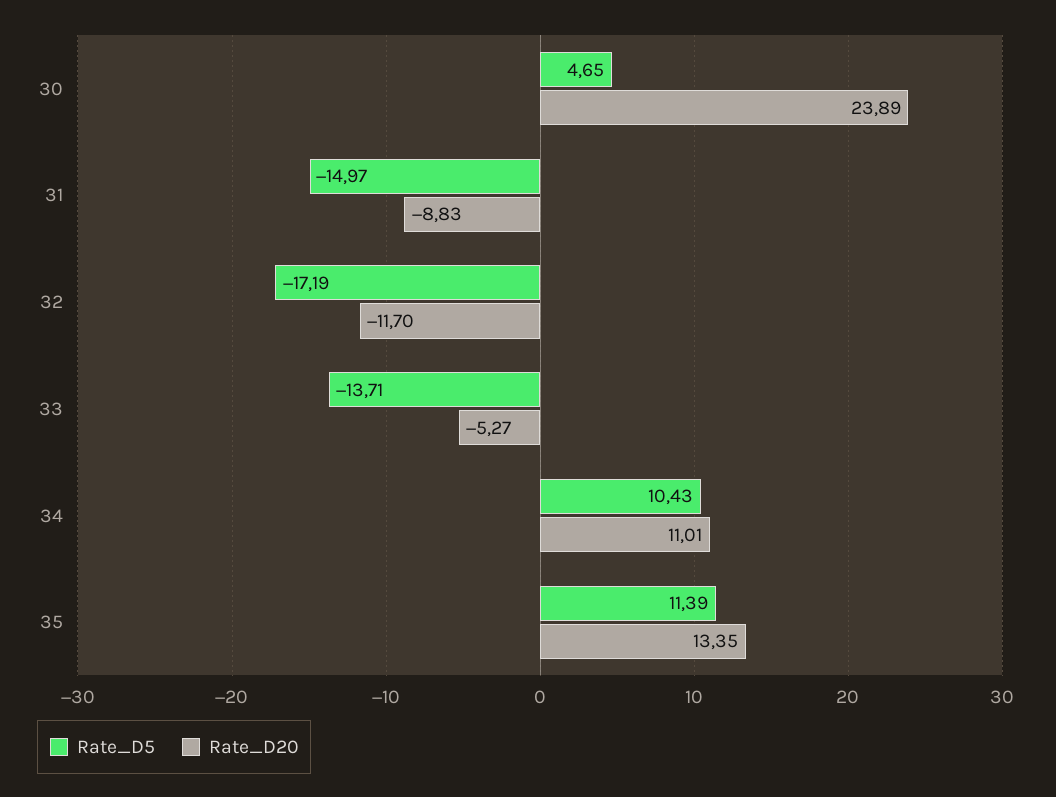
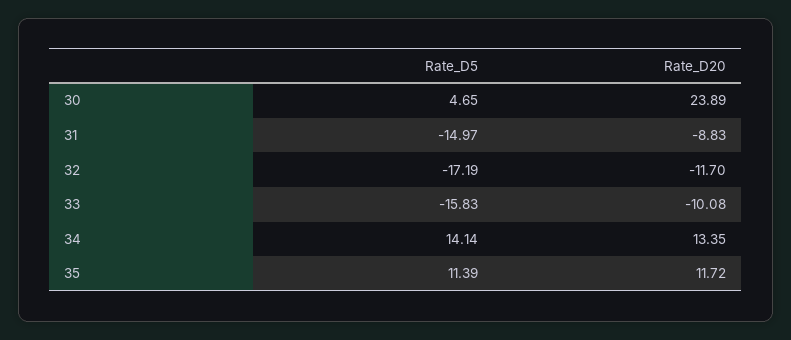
  {
    "Rate_D5": {
      "30": 4.65,
      "31": -14.97,
      "32": -17.19,
-     "33": -13.71,
+     "33": -15.83,
-     "34": 10.43,
+     "34": 14.14,
      "35": 11.39
    },
    "Rate_D20": {
      "30": 23.89,
      "31": -8.83,
      "32": -11.7,
-     "33": -5.27,
+     "33": -10.08,
-     "34": 11.01,
+     "34": 13.35,
-     "35": 13.35
+     "35": 11.72
    }
  }

